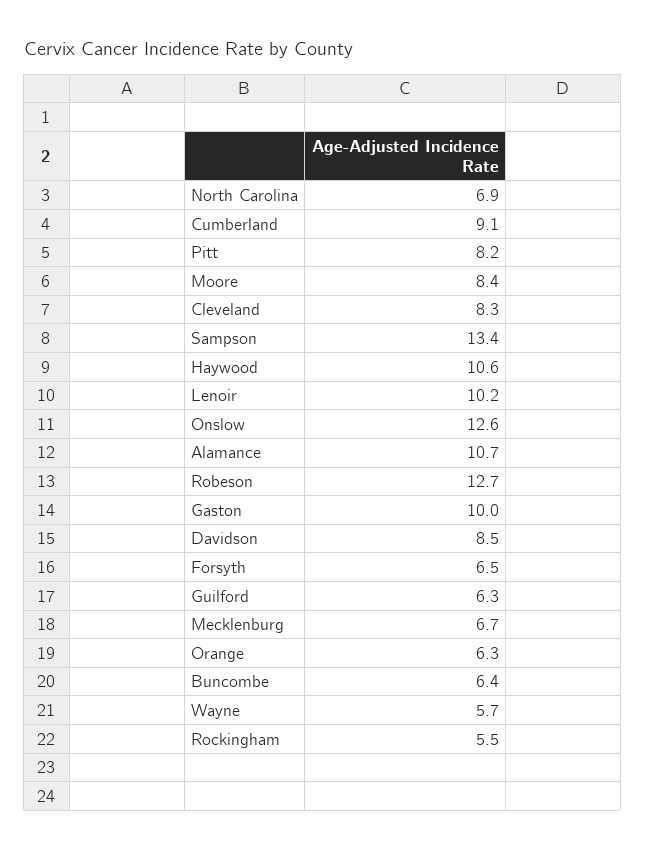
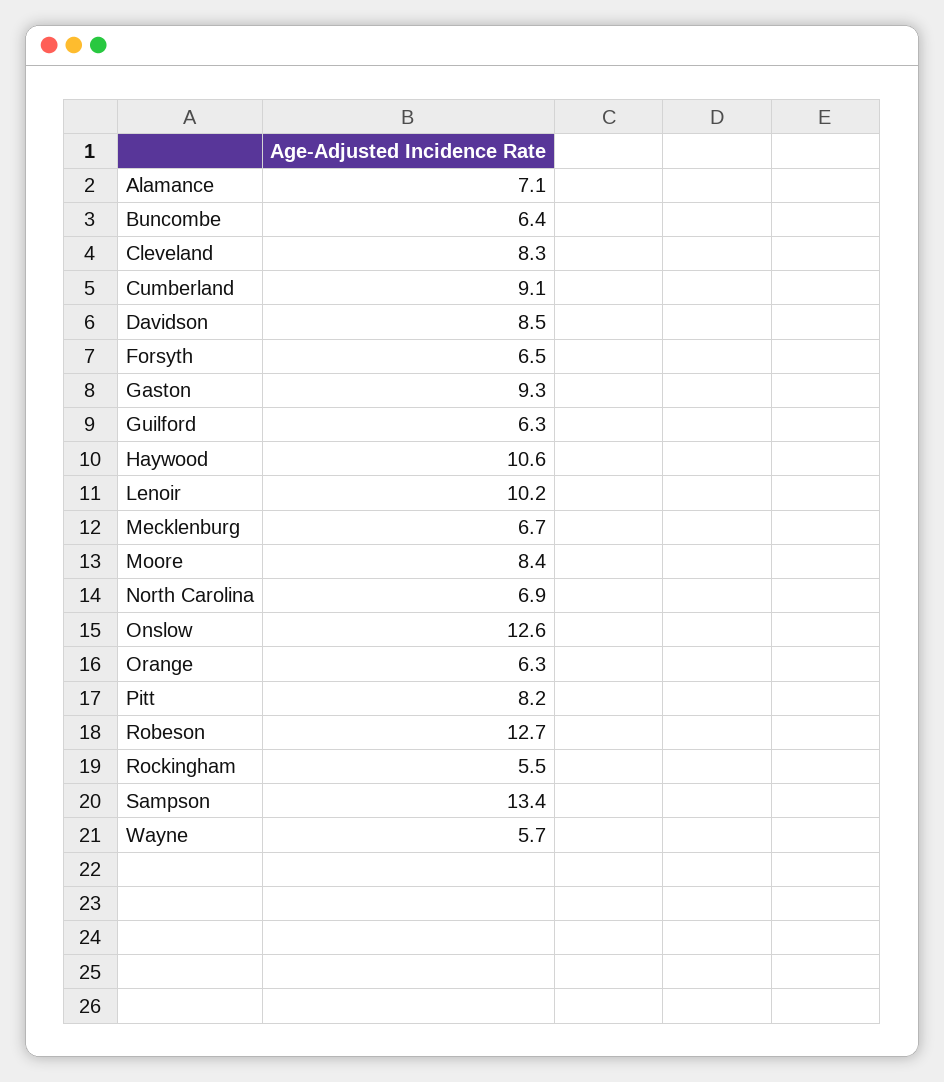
  {
    "North Carolina": 6.9,
    "Cumberland": 9.1,
    "Pitt": 8.2,
    "Moore": 8.4,
    "Cleveland": 8.3,
    "Sampson": 13.4,
    "Haywood": 10.6,
    "Lenoir": 10.2,
    "Onslow": 12.6,
-   "Alamance": 10.7,
+   "Alamance": 7.1,
    "Robeson": 12.7,
-   "Gaston": 10,
+   "Gaston": 9.3,
    "Davidson": 8.5,
    "Forsyth": 6.5,
    "Guilford": 6.3,
    "Mecklenburg": 6.7,
    "Orange": 6.3,
    "Buncombe": 6.4,
    "Wayne": 5.7,
    "Rockingham": 5.5
  }

